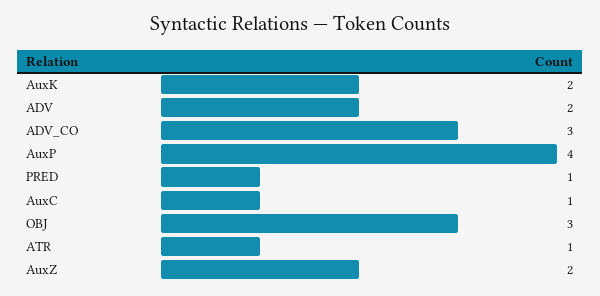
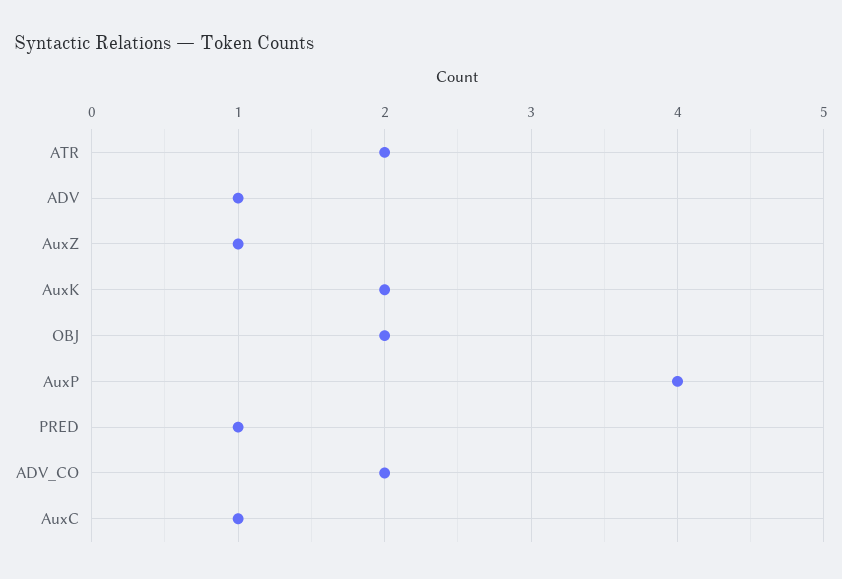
  {
    "AuxK": 2,
-   "ADV": 2,
+   "ADV": 1,
-   "ADV_CO": 3,
+   "ADV_CO": 2,
    "AuxP": 4,
    "PRED": 1,
    "AuxC": 1,
-   "OBJ": 3,
+   "OBJ": 2,
-   "ATR": 1,
+   "ATR": 2,
-   "AuxZ": 2
+   "AuxZ": 1
  }

